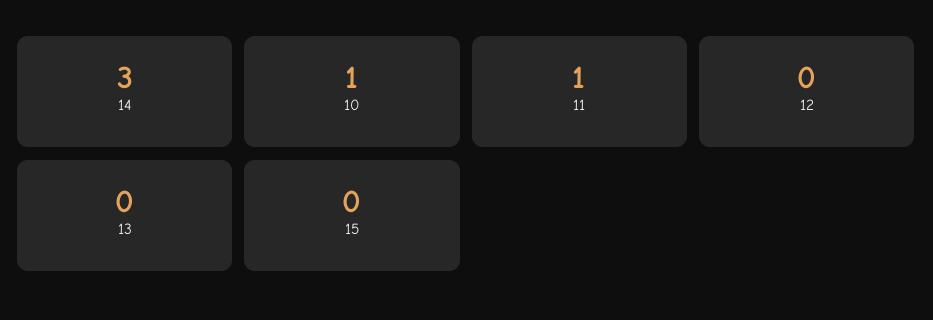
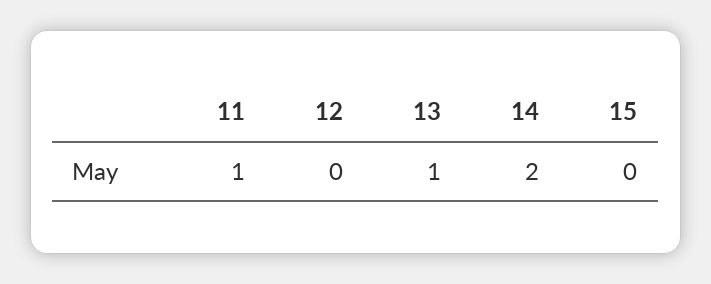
  {
-   "14": 3,
+   "14": 2,
-   "10": 1,
    "11": 1,
    "12": 0,
-   "13": 0,
+   "13": 1,
    "15": 0
  }

